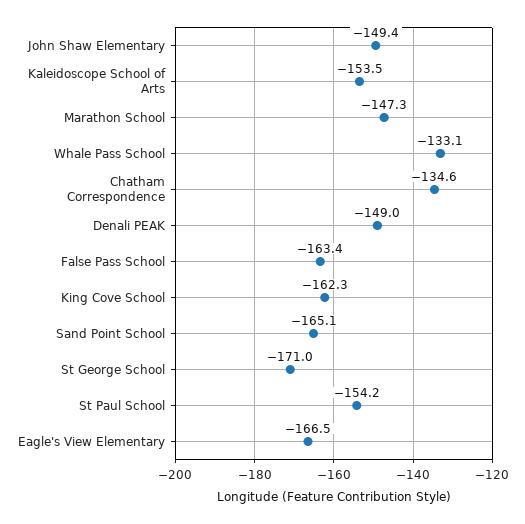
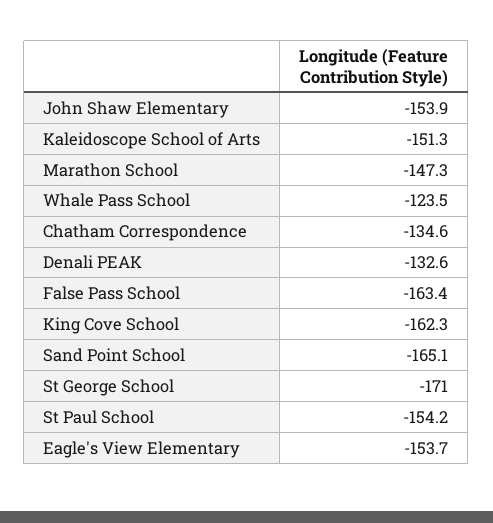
  {
-   "John Shaw Elementary": -149.4,
+   "John Shaw Elementary": -153.9,
-   "Kaleidoscope School of Arts": -153.5,
+   "Kaleidoscope School of Arts": -151.3,
    "Marathon School": -147.3,
-   "Whale Pass School": -133.1,
+   "Whale Pass School": -123.5,
    "Chatham Correspondence": -134.6,
-   "Denali PEAK": -149,
+   "Denali PEAK": -132.6,
    "False Pass School": -163.4,
    "King Cove School": -162.3,
    "Sand Point School": -165.1,
    "St George School": -171,
    "St Paul School": -154.2,
-   "Eagle's View Elementary": -166.5
+   "Eagle's View Elementary": -153.7
  }

